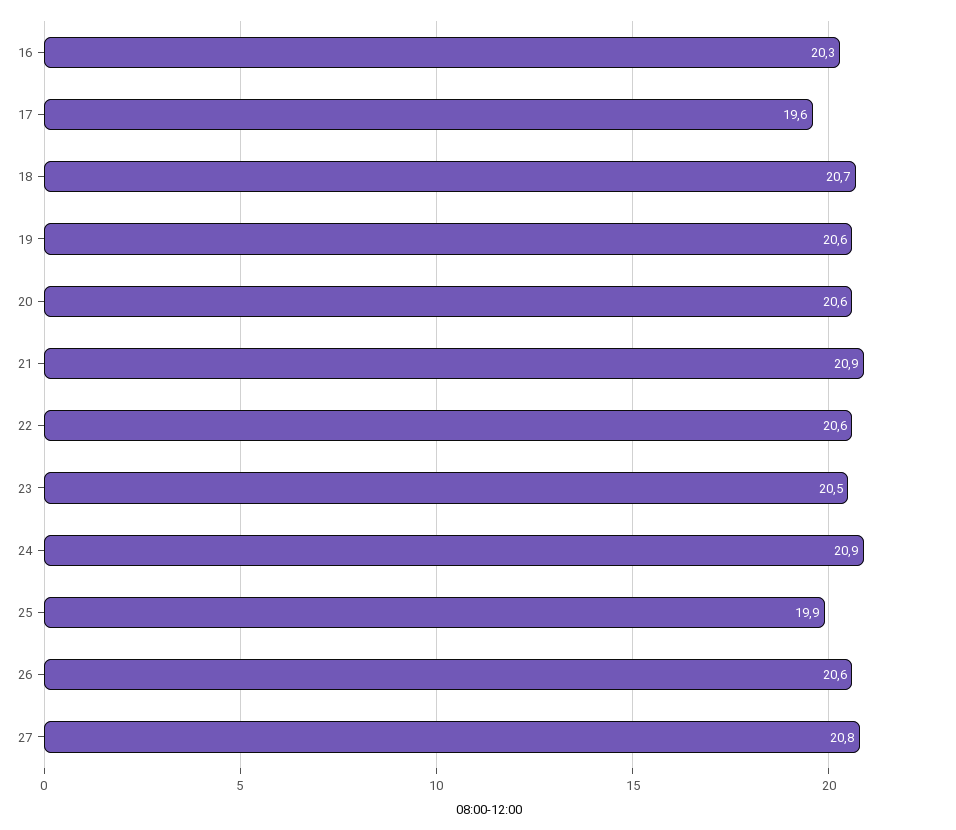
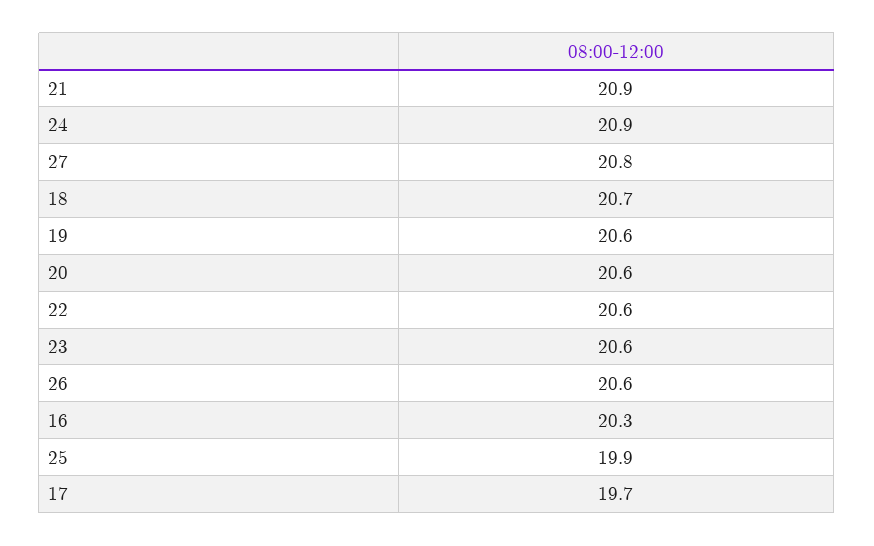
  {
    "16": 20.3,
-   "17": 19.6,
+   "17": 19.7,
    "18": 20.7,
    "19": 20.6,
    "20": 20.6,
    "21": 20.9,
    "22": 20.6,
-   "23": 20.5,
+   "23": 20.6,
    "24": 20.9,
    "25": 19.9,
    "26": 20.6,
    "27": 20.8
  }

